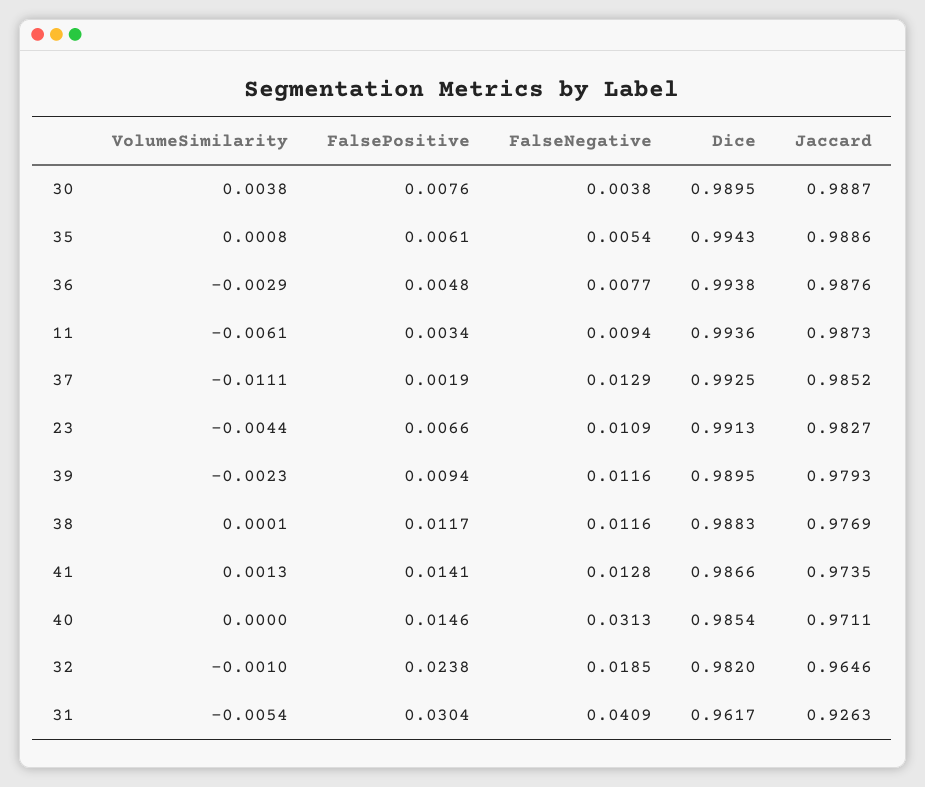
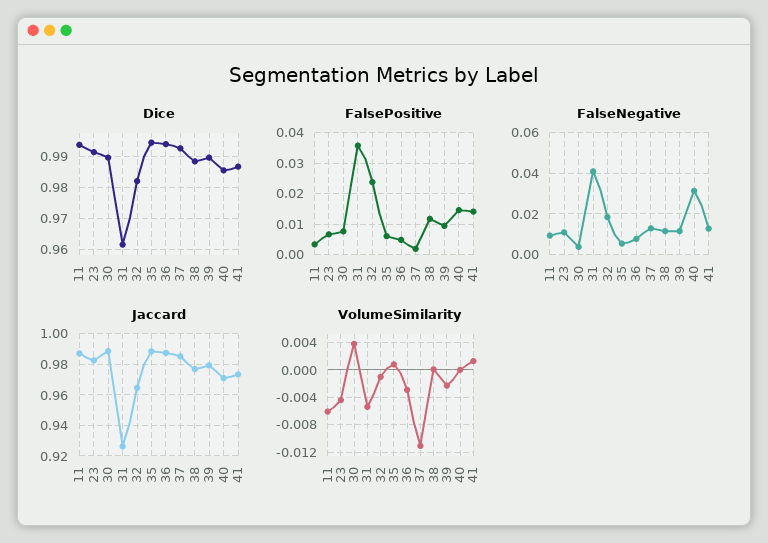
  {
    "VolumeSimilarity": {
      "30": 0.0038,
      "35": 0.0008,
      "36": -0.0029,
      "11": -0.0061,
      "37": -0.0111,
      "23": -0.0044,
      "39": -0.0023,
      "38": 0.0001,
      "41": 0.0013,
      "40": 0,
      "32": -0.001,
      "31": -0.0054
    },
    "FalsePositive": {
      "30": 0.0076,
      "35": 0.0061,
      "36": 0.0048,
      "11": 0.0034,
      "37": 0.0019,
      "23": 0.0066,
      "39": 0.0094,
      "38": 0.0117,
      "41": 0.0141,
      "40": 0.0146,
      "32": 0.0238,
-     "31": 0.0304
+     "31": 0.036
    },
    "FalseNegative": {
      "30": 0.0038,
      "35": 0.0054,
      "36": 0.0077,
      "11": 0.0094,
      "37": 0.0129,
      "23": 0.0109,
      "39": 0.0116,
      "38": 0.0116,
      "41": 0.0128,
      "40": 0.0313,
      "32": 0.0185,
      "31": 0.0409
    },
    "Dice": {
      "30": 0.9895,
      "35": 0.9943,
      "36": 0.9938,
      "11": 0.9936,
      "37": 0.9925,
      "23": 0.9913,
      "39": 0.9895,
      "38": 0.9883,
      "41": 0.9866,
      "40": 0.9854,
      "32": 0.982,
      "31": 0.9617
    },
    "Jaccard": {
      "30": 0.9887,
      "35": 0.9886,
      "36": 0.9876,
      "11": 0.9873,
      "37": 0.9852,
      "23": 0.9827,
      "39": 0.9793,
      "38": 0.9769,
      "41": 0.9735,
      "40": 0.9711,
      "32": 0.9646,
      "31": 0.9263
    }
  }

